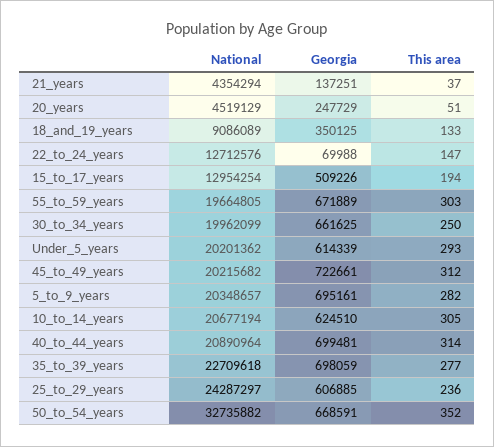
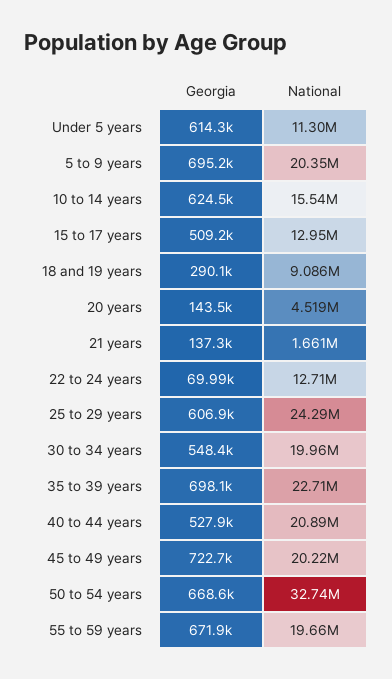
  {
    "National": {
-     "21_years": 4354294,
+     "21_years": 1661000,
      "20_years": 4519129,
      "18_and_19_years": 9086089,
      "22_to_24_years": 12712576,
      "15_to_17_years": 12954254,
      "55_to_59_years": 19664805,
      "30_to_34_years": 19962099,
-     "Under_5_years": 20201362,
+     "Under_5_years": 11300000,
      "45_to_49_years": 20215682,
      "5_to_9_years": 20348657,
-     "10_to_14_years": 20677194,
+     "10_to_14_years": 15540000,
      "40_to_44_years": 20890964,
      "35_to_39_years": 22709618,
      "25_to_29_years": 24287297,
      "50_to_54_years": 32735882
    },
    "Georgia": {
      "21_years": 137251,
-     "20_years": 247729,
+     "20_years": 143500,
-     "18_and_19_years": 350125,
+     "18_and_19_years": 290100,
      "22_to_24_years": 69988,
      "15_to_17_years": 509226,
      "55_to_59_years": 671889,
-     "30_to_34_years": 661625,
+     "30_to_34_years": 548400,
      "Under_5_years": 614339,
      "45_to_49_years": 722661,
      "5_to_9_years": 695161,
      "10_to_14_years": 624510,
-     "40_to_44_years": 699481,
+     "40_to_44_years": 527900,
      "35_to_39_years": 698059,
      "25_to_29_years": 606885,
      "50_to_54_years": 668591
-   },
+   }
-   "This area": {
-     "21_years": 37,
-     "20_years": 51,
-     "18_and_19_years": 133,
-     "22_to_24_years": 147,
-     "15_to_17_years": 194,
-     "55_to_59_years": 303,
-     "30_to_34_years": 250,
-     "Under_5_years": 293,
-     "45_to_49_years": 312,
-     "5_to_9_years": 282,
-     "10_to_14_years": 305,
-     "40_to_44_years": 314,
-     "35_to_39_years": 277,
-     "25_to_29_years": 236,
-     "50_to_54_years": 352
-   }
  }

